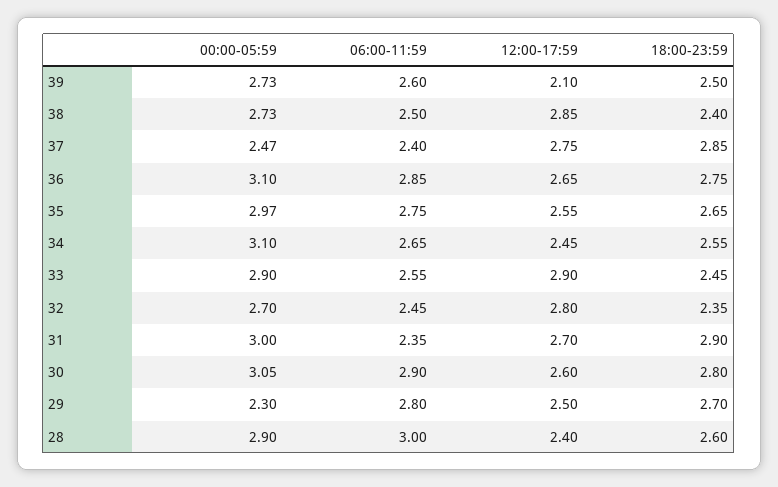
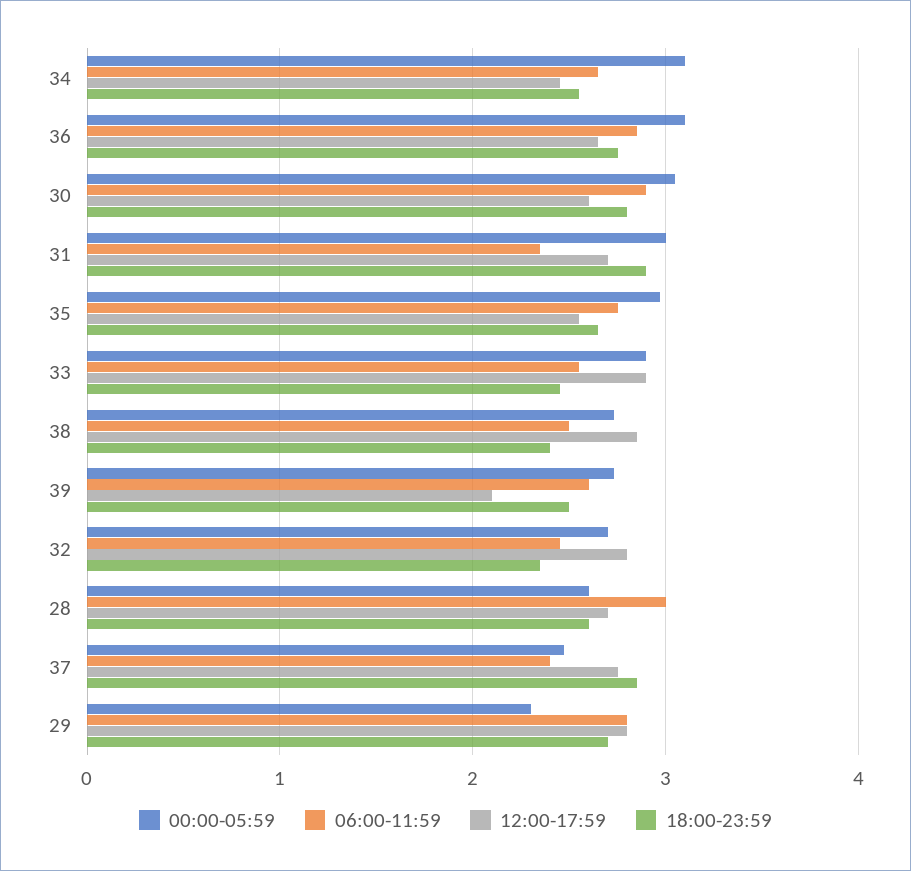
  {
    "00:00-05:59": {
      "39": 2.73,
      "38": 2.73,
      "37": 2.47,
      "36": 3.1,
      "35": 2.97,
      "34": 3.1,
      "33": 2.9,
      "32": 2.7,
      "31": 3,
      "30": 3.05,
      "29": 2.3,
-     "28": 2.9
+     "28": 2.6
    },
    "06:00-11:59": {
      "39": 2.6,
      "38": 2.5,
      "37": 2.4,
      "36": 2.85,
      "35": 2.75,
      "34": 2.65,
      "33": 2.55,
      "32": 2.45,
      "31": 2.35,
      "30": 2.9,
      "29": 2.8,
      "28": 3
    },
    "12:00-17:59": {
      "39": 2.1,
      "38": 2.85,
      "37": 2.75,
      "36": 2.65,
      "35": 2.55,
      "34": 2.45,
      "33": 2.9,
      "32": 2.8,
      "31": 2.7,
      "30": 2.6,
-     "29": 2.5,
+     "29": 2.8,
-     "28": 2.4
+     "28": 2.7
    },
    "18:00-23:59": {
      "39": 2.5,
      "38": 2.4,
      "37": 2.85,
      "36": 2.75,
      "35": 2.65,
      "34": 2.55,
      "33": 2.45,
      "32": 2.35,
      "31": 2.9,
      "30": 2.8,
      "29": 2.7,
      "28": 2.6
    }
  }

